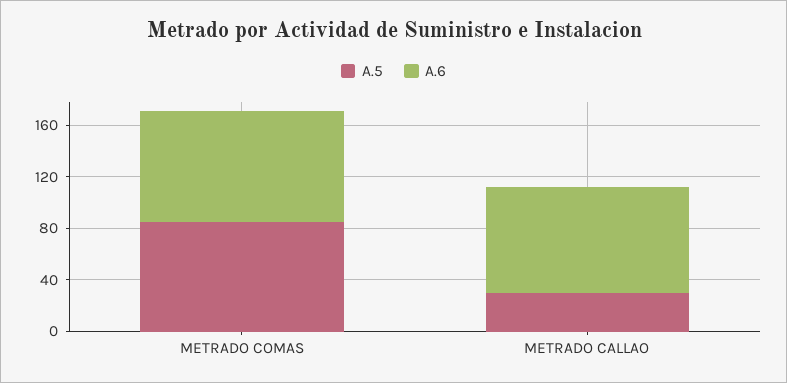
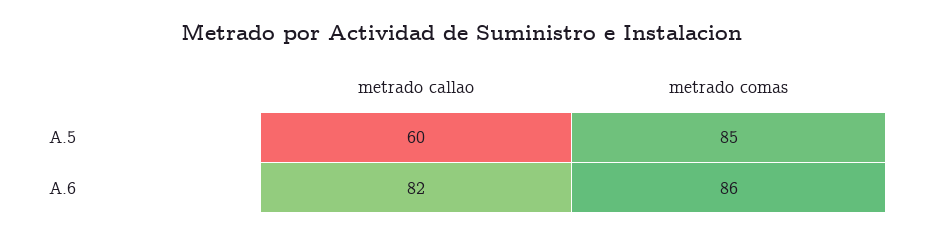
  {
    "A.5": {
      "METRADO COMAS": 85,
-     "METRADO CALLAO": 30
+     "METRADO CALLAO": 60
    },
    "A.6": {
      "METRADO COMAS": 86,
      "METRADO CALLAO": 82
    }
  }

